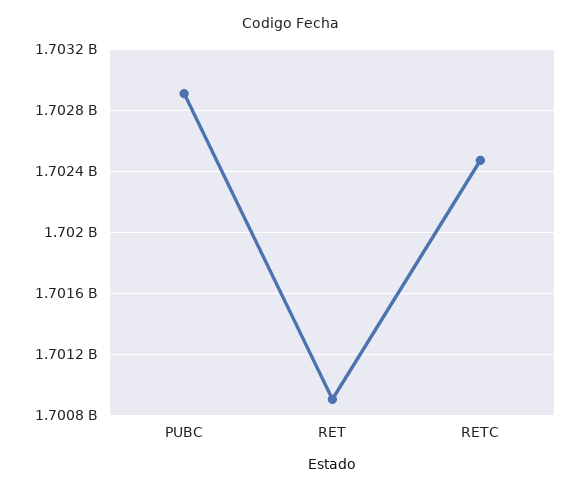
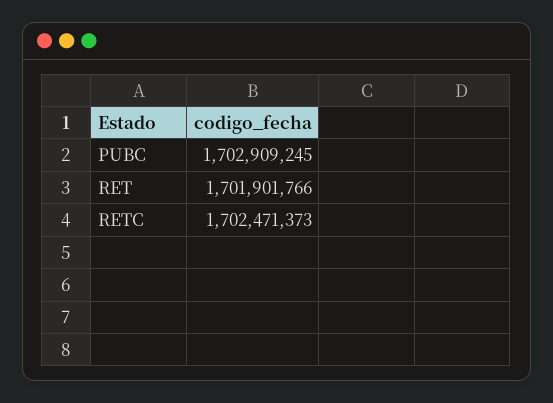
  {
    "PUBC": 1702909245,
-   "RET": 1700900000,
+   "RET": 1701901766,
    "RETC": 1702471373
  }

